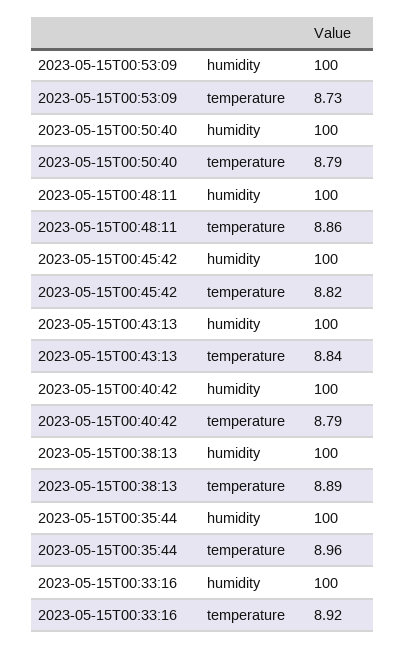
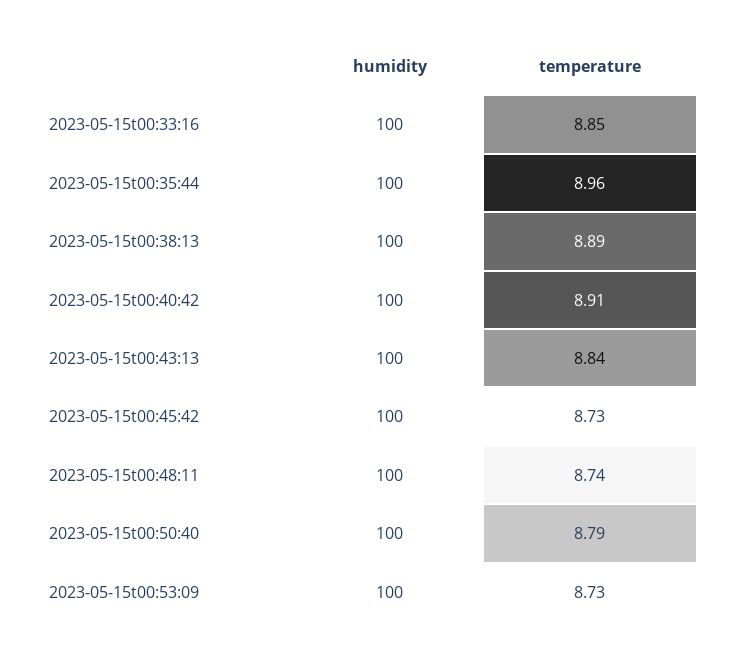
  {
    "2023-05-15T00:53:09": {
      "humidity": 100,
      "temperature": 8.73
    },
    "2023-05-15T00:50:40": {
      "humidity": 100,
      "temperature": 8.79
    },
    "2023-05-15T00:48:11": {
      "humidity": 100,
-     "temperature": 8.86
+     "temperature": 8.74
    },
    "2023-05-15T00:45:42": {
      "humidity": 100,
-     "temperature": 8.82
+     "temperature": 8.73
    },
    "2023-05-15T00:43:13": {
      "humidity": 100,
      "temperature": 8.84
    },
    "2023-05-15T00:40:42": {
      "humidity": 100,
-     "temperature": 8.79
+     "temperature": 8.91
    },
    "2023-05-15T00:38:13": {
      "humidity": 100,
      "temperature": 8.89
    },
    "2023-05-15T00:35:44": {
      "humidity": 100,
      "temperature": 8.96
    },
    "2023-05-15T00:33:16": {
      "humidity": 100,
-     "temperature": 8.92
+     "temperature": 8.85
    }
  }

